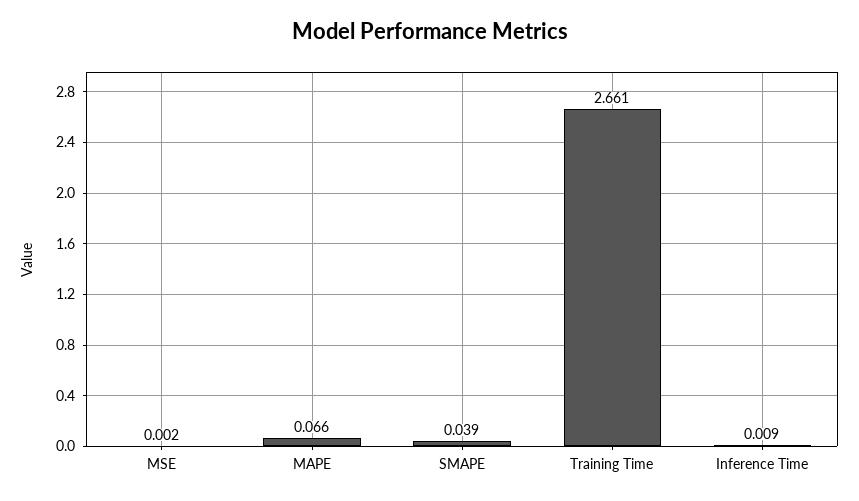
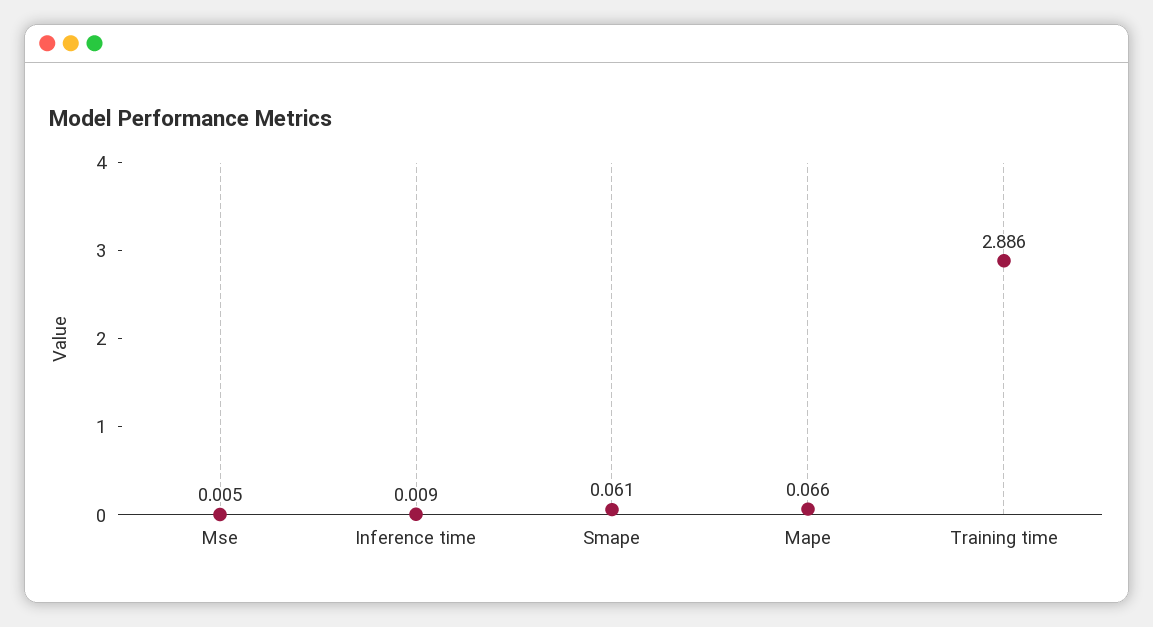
  {
-   "MSE": 0.002,
+   "MSE": 0.005,
    "MAPE": 0.066,
-   "SMAPE": 0.039,
+   "SMAPE": 0.061,
-   "Training Time": 2.661,
+   "Training Time": 2.886,
    "Inference Time": 0.009
  }

